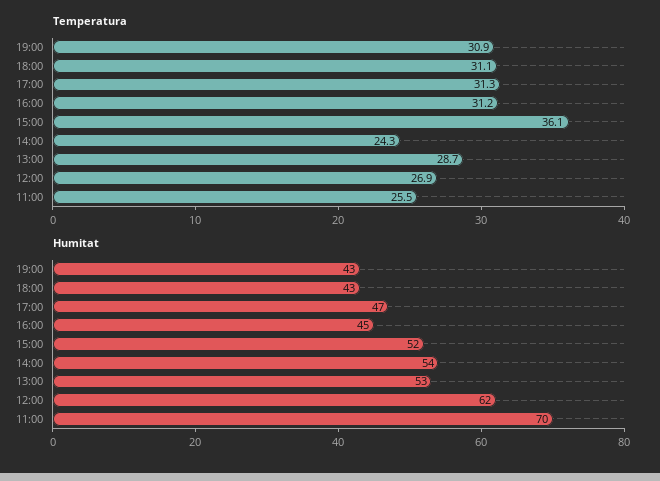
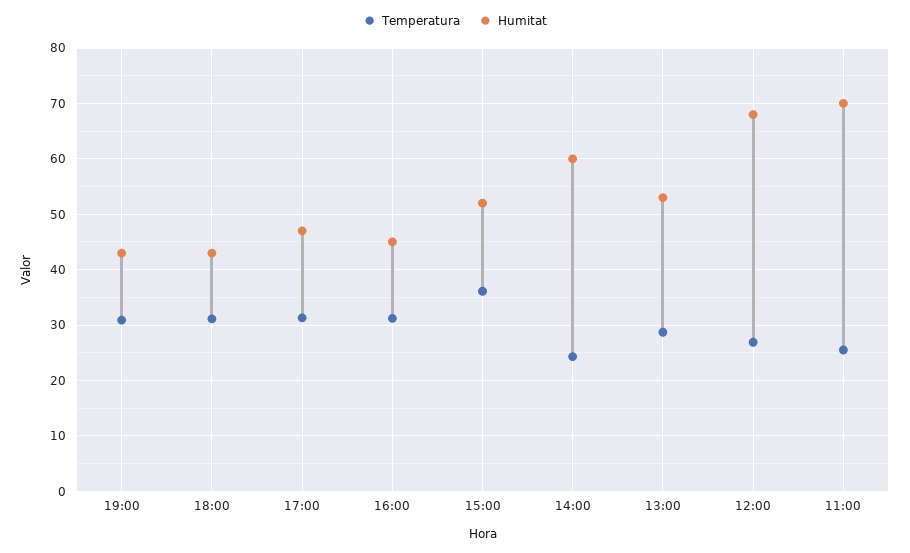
  {
    "Temperatura": {
      "19:00": 30.9,
      "18:00": 31.1,
      "17:00": 31.3,
      "16:00": 31.2,
      "15:00": 36.1,
      "14:00": 24.3,
      "13:00": 28.7,
      "12:00": 26.9,
      "11:00": 25.5
    },
    "Humitat": {
      "19:00": 43,
      "18:00": 43,
      "17:00": 47,
      "16:00": 45,
      "15:00": 52,
-     "14:00": 54,
+     "14:00": 60,
      "13:00": 53,
-     "12:00": 62,
+     "12:00": 68,
      "11:00": 70
    }
  }

